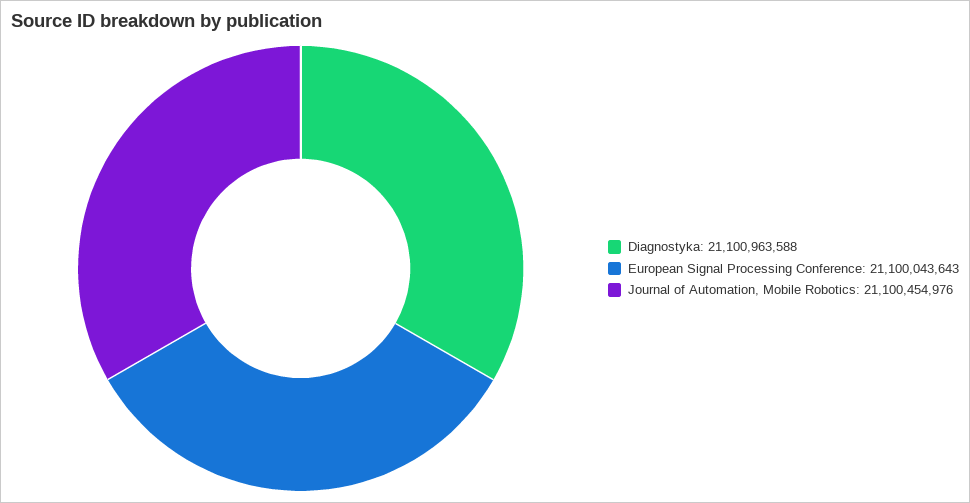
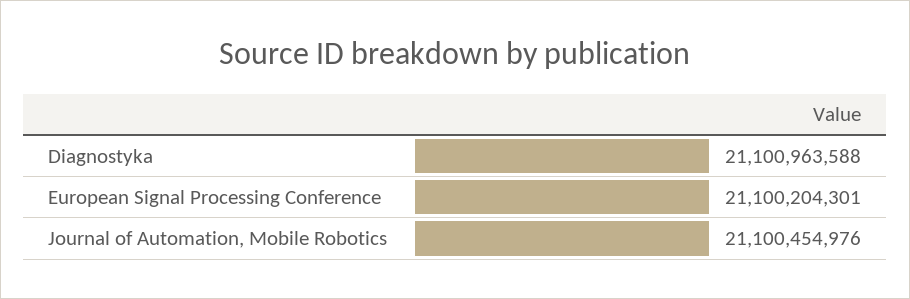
  {
    "Diagnostyka": 21100963588,
-   "European Signal Processing Conference": 21100043643,
+   "European Signal Processing Conference": 21100204301,
    "Journal of Automation, Mobile Robotics": 21100454976
  }

